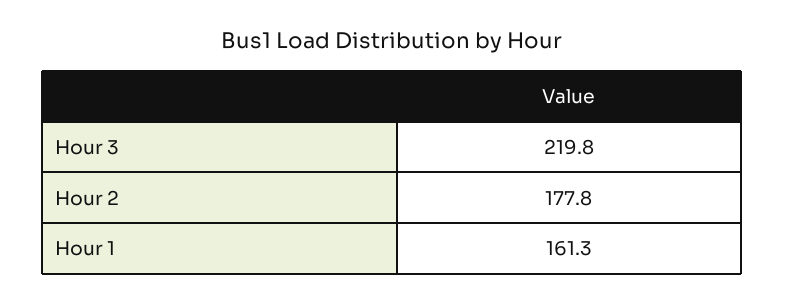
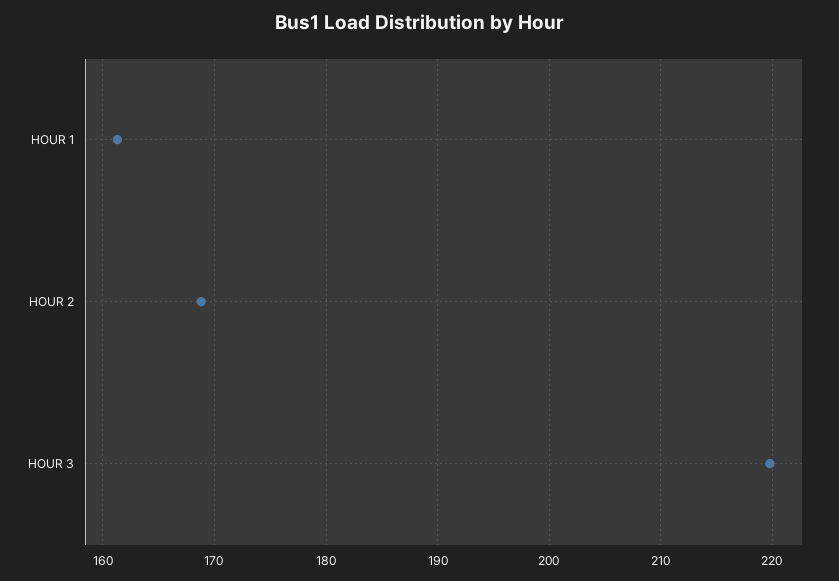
  {
    "Hour 3": 219.8,
-   "Hour 2": 177.8,
+   "Hour 2": 169,
    "Hour 1": 161.3
  }

